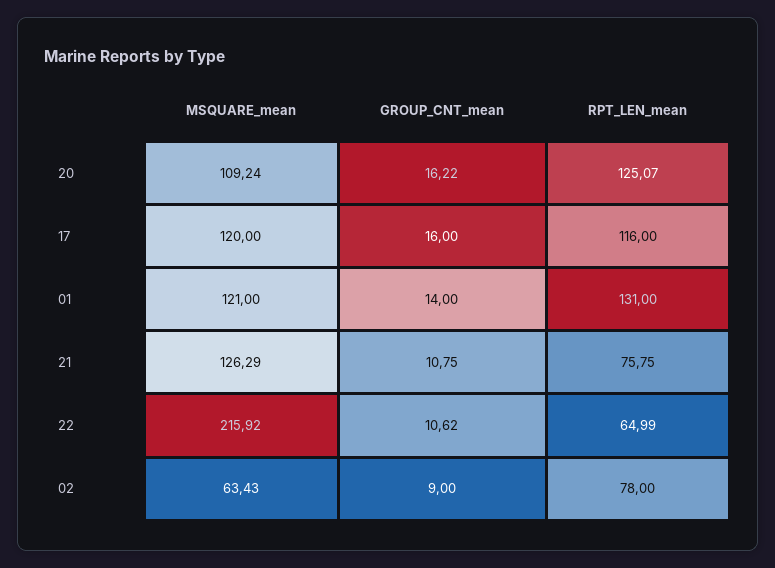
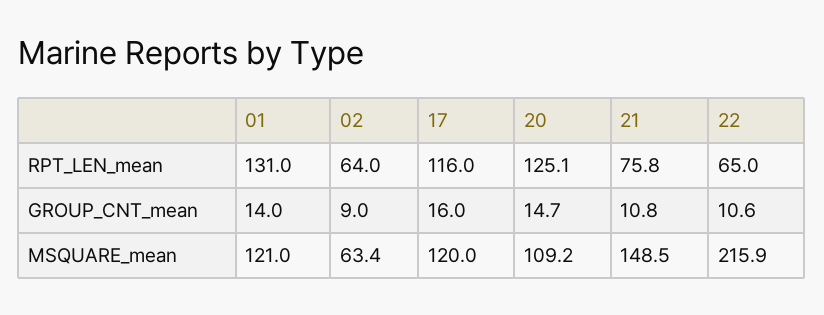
  {
    "MSQUARE_mean": {
      "20": 109.24,
      "17": 120,
      "01": 121,
-     "21": 126.29,
+     "21": 148.5,
      "22": 215.92,
      "02": 63.43
    },
    "GROUP_CNT_mean": {
-     "20": 16.22,
+     "20": 14.7,
      "17": 16,
      "01": 14,
      "21": 10.75,
      "22": 10.62,
      "02": 9
    },
    "RPT_LEN_mean": {
      "20": 125.07,
      "17": 116,
      "01": 131,
      "21": 75.75,
      "22": 64.99,
-     "02": 78
+     "02": 64
    }
  }

